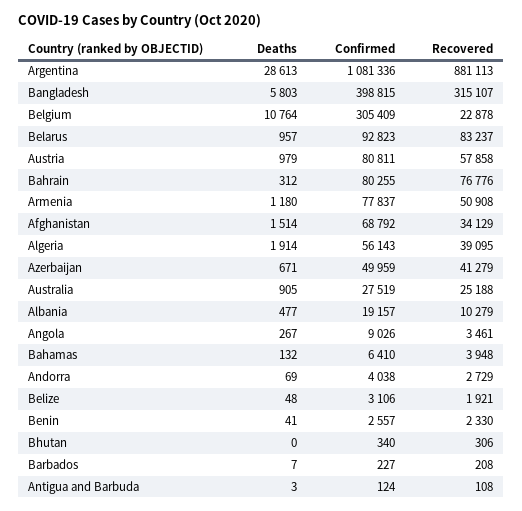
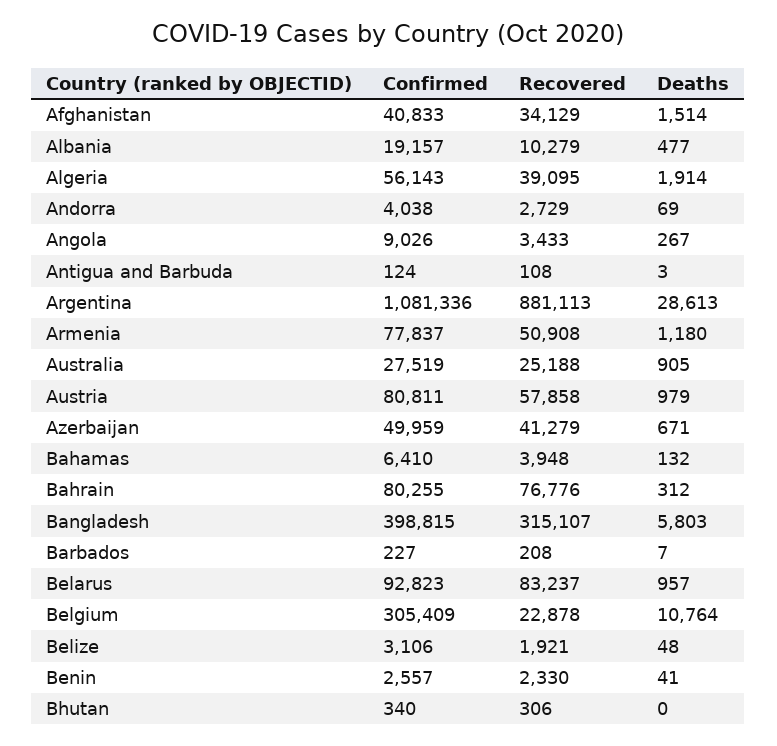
  {
    "Deaths": {
      "Argentina": 28613,
      "Bangladesh": 5803,
      "Belgium": 10764,
      "Belarus": 957,
      "Austria": 979,
      "Bahrain": 312,
      "Armenia": 1180,
      "Afghanistan": 1514,
      "Algeria": 1914,
      "Azerbaijan": 671,
      "Australia": 905,
      "Albania": 477,
      "Angola": 267,
      "Bahamas": 132,
      "Andorra": 69,
      "Belize": 48,
      "Benin": 41,
      "Bhutan": 0,
      "Barbados": 7,
      "Antigua and Barbuda": 3
    },
    "Confirmed": {
      "Argentina": 1081336,
      "Bangladesh": 398815,
      "Belgium": 305409,
      "Belarus": 92823,
      "Austria": 80811,
      "Bahrain": 80255,
      "Armenia": 77837,
-     "Afghanistan": 68792,
+     "Afghanistan": 40833,
      "Algeria": 56143,
      "Azerbaijan": 49959,
      "Australia": 27519,
      "Albania": 19157,
      "Angola": 9026,
      "Bahamas": 6410,
      "Andorra": 4038,
      "Belize": 3106,
      "Benin": 2557,
      "Bhutan": 340,
      "Barbados": 227,
      "Antigua and Barbuda": 124
    },
    "Recovered": {
      "Argentina": 881113,
      "Bangladesh": 315107,
      "Belgium": 22878,
      "Belarus": 83237,
      "Austria": 57858,
      "Bahrain": 76776,
      "Armenia": 50908,
      "Afghanistan": 34129,
      "Algeria": 39095,
      "Azerbaijan": 41279,
      "Australia": 25188,
      "Albania": 10279,
-     "Angola": 3461,
+     "Angola": 3433,
      "Bahamas": 3948,
      "Andorra": 2729,
      "Belize": 1921,
      "Benin": 2330,
      "Bhutan": 306,
      "Barbados": 208,
      "Antigua and Barbuda": 108
    }
  }

